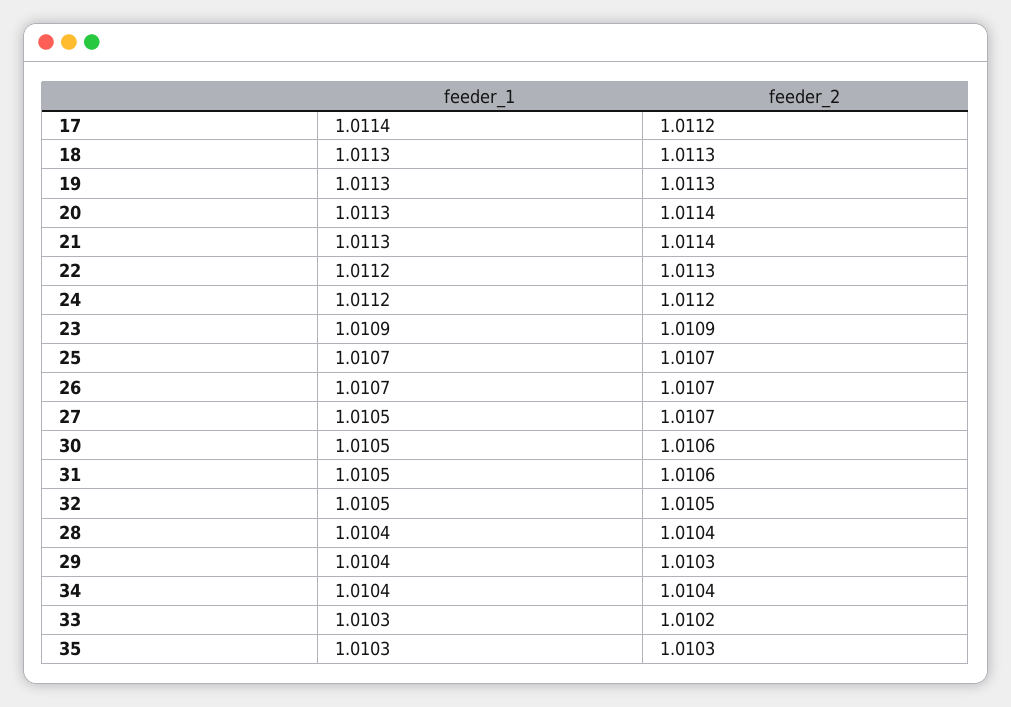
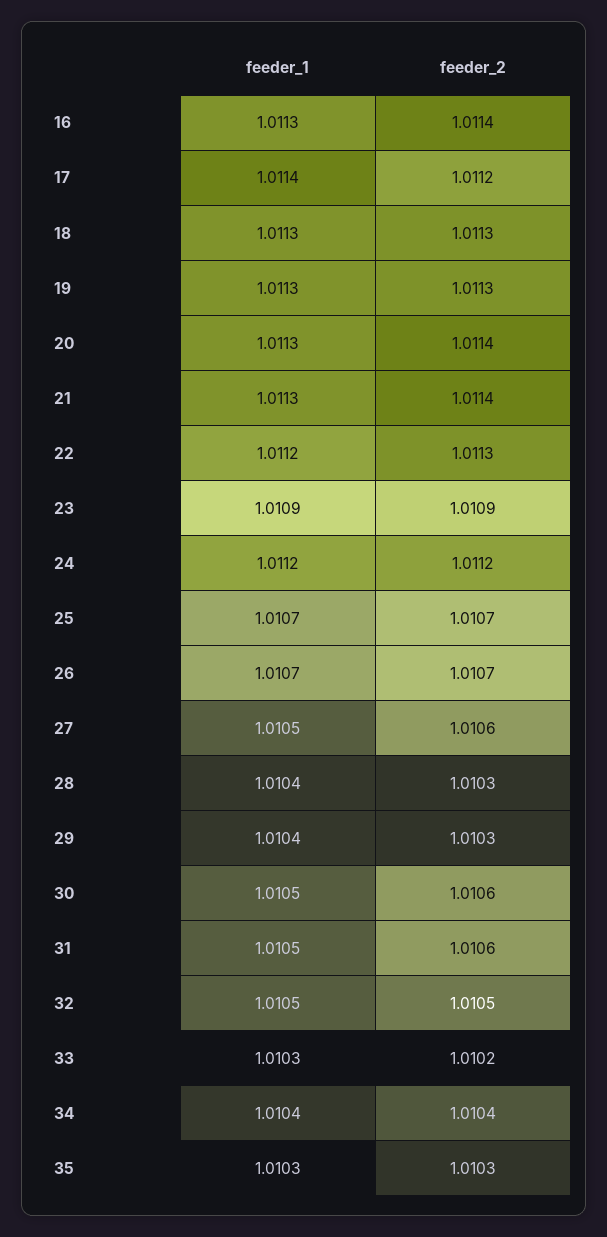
  {
    "feeder_1": {
      "17": 1.0114,
      "18": 1.0113,
      "19": 1.0113,
      "20": 1.0113,
      "21": 1.0113,
      "22": 1.0112,
      "24": 1.0112,
      "23": 1.0109,
      "25": 1.0107,
      "26": 1.0107,
      "27": 1.0105,
      "30": 1.0105,
      "31": 1.0105,
      "32": 1.0105,
      "28": 1.0104,
      "29": 1.0104,
      "34": 1.0104,
      "33": 1.0103,
-     "35": 1.0103
+     "35": 1.0103,
+     "16": 1.0113
    },
    "feeder_2": {
      "17": 1.0112,
      "18": 1.0113,
      "19": 1.0113,
      "20": 1.0114,
      "21": 1.0114,
      "22": 1.0113,
      "24": 1.0112,
      "23": 1.0109,
      "25": 1.0107,
      "26": 1.0107,
-     "27": 1.0107,
+     "27": 1.0106,
      "30": 1.0106,
      "31": 1.0106,
      "32": 1.0105,
-     "28": 1.0104,
+     "28": 1.0103,
      "29": 1.0103,
      "34": 1.0104,
      "33": 1.0102,
-     "35": 1.0103
+     "35": 1.0103,
+     "16": 1.0114
    }
  }

